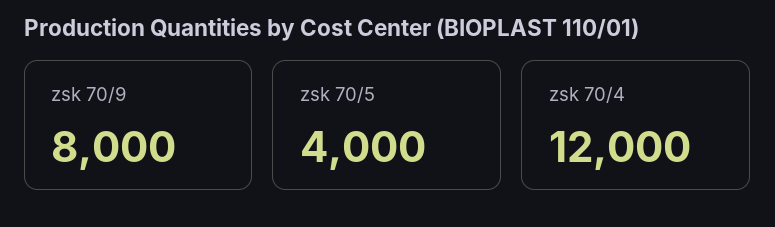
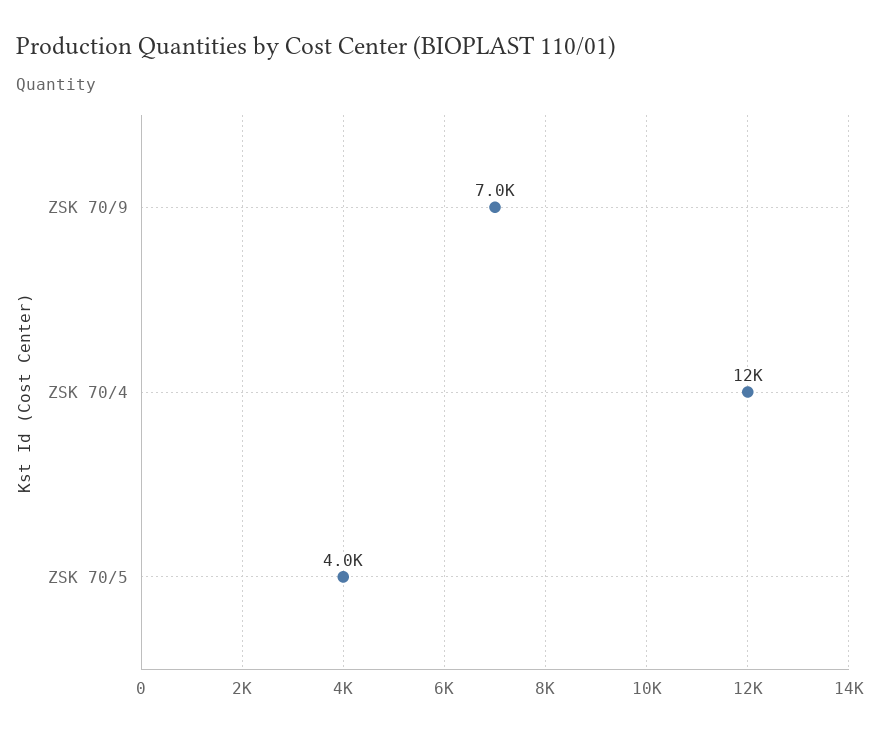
  {
-   "zsk 70/9": 8000,
+   "zsk 70/9": 7000,
    "zsk 70/5": 4000,
    "zsk 70/4": 12000
  }

